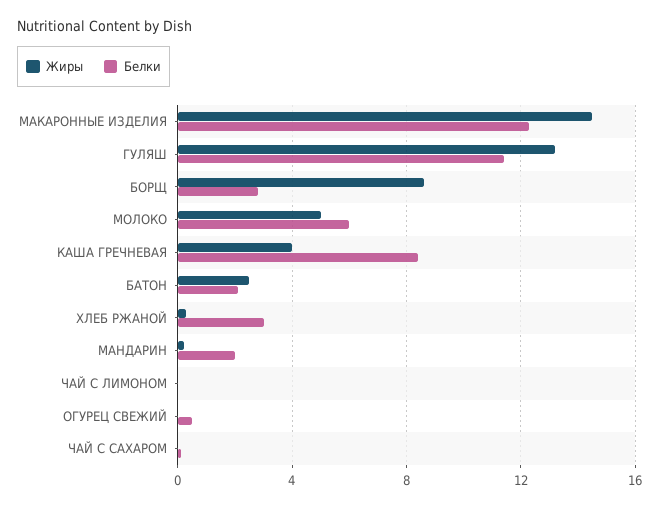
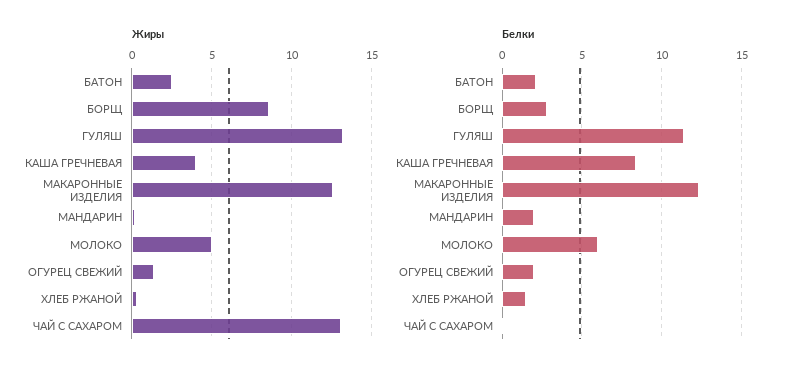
  {
    "Жиры": {
-     "МАКАРОННЫЕ ИЗДЕЛИЯ": 14.5,
+     "МАКАРОННЫЕ ИЗДЕЛИЯ": 12.5,
      "ГУЛЯШ": 13,
      "БОРЩ": 8.5,
      "МОЛОКО": 5,
      "КАША ГРЕЧНЕВАЯ": 4,
      "БАТОН": 2.5,
      "ХЛЕБ РЖАНОЙ": 0.5,
      "МАНДАРИН": 0,
-     "ЧАЙ С ЛИМОНОМ": 0,
-     "ОГУРЕЦ СВЕЖИЙ": 0,
+     "ОГУРЕЦ СВЕЖИЙ": 1.5,
-     "ЧАЙ С САХАРОМ": 0
+     "ЧАЙ С САХАРОМ": 13
    },
    "Белки": {
      "МАКАРОННЫЕ ИЗДЕЛИЯ": 12.5,
      "ГУЛЯШ": 11.5,
      "БОРЩ": 3,
      "МОЛОКО": 6,
      "КАША ГРЕЧНЕВАЯ": 8.5,
      "БАТОН": 2,
-     "ХЛЕБ РЖАНОЙ": 3,
+     "ХЛЕБ РЖАНОЙ": 1.5,
      "МАНДАРИН": 2,
-     "ЧАЙ С ЛИМОНОМ": 0,
-     "ОГУРЕЦ СВЕЖИЙ": 0.5,
+     "ОГУРЕЦ СВЕЖИЙ": 2,
      "ЧАЙ С САХАРОМ": 0
    }
  }

